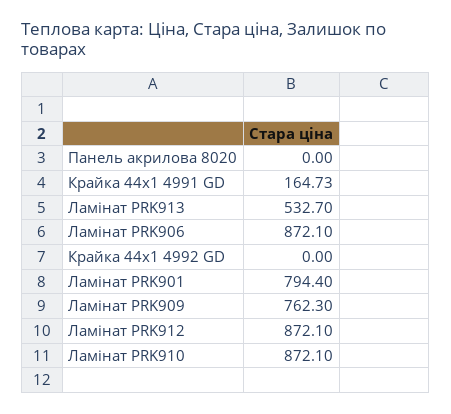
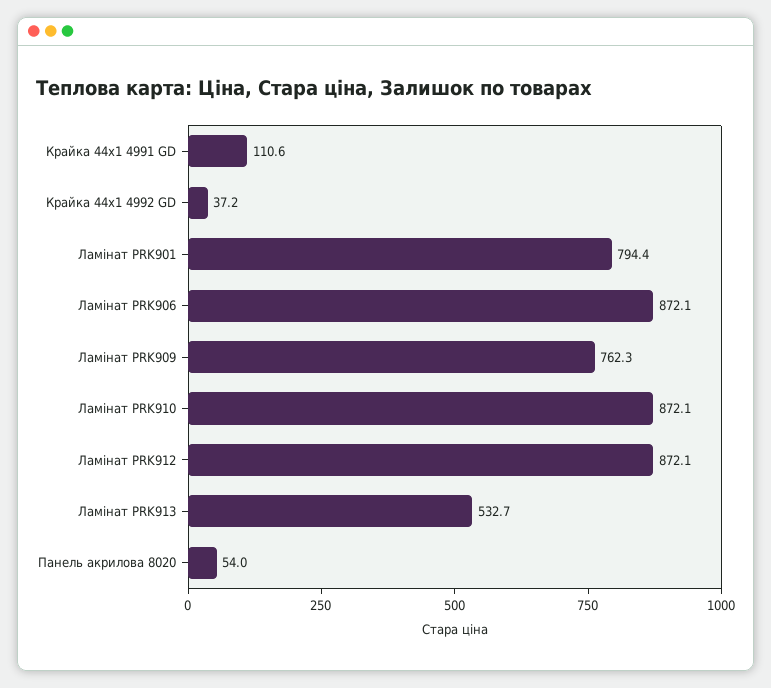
  {
-   "Панель акрилова 8020": 0,
+   "Панель акрилова 8020": 54,
-   "Крайка 44x1 4991 GD": 164.73,
+   "Крайка 44x1 4991 GD": 110.6,
    "Ламінат PRK913": 532.7,
    "Ламінат PRK906": 872.1,
-   "Крайка 44x1 4992 GD": 0,
+   "Крайка 44x1 4992 GD": 37.2,
    "Ламінат PRK901": 794.4,
    "Ламінат PRK909": 762.3,
    "Ламінат PRK912": 872.1,
    "Ламінат PRK910": 872.1
  }

